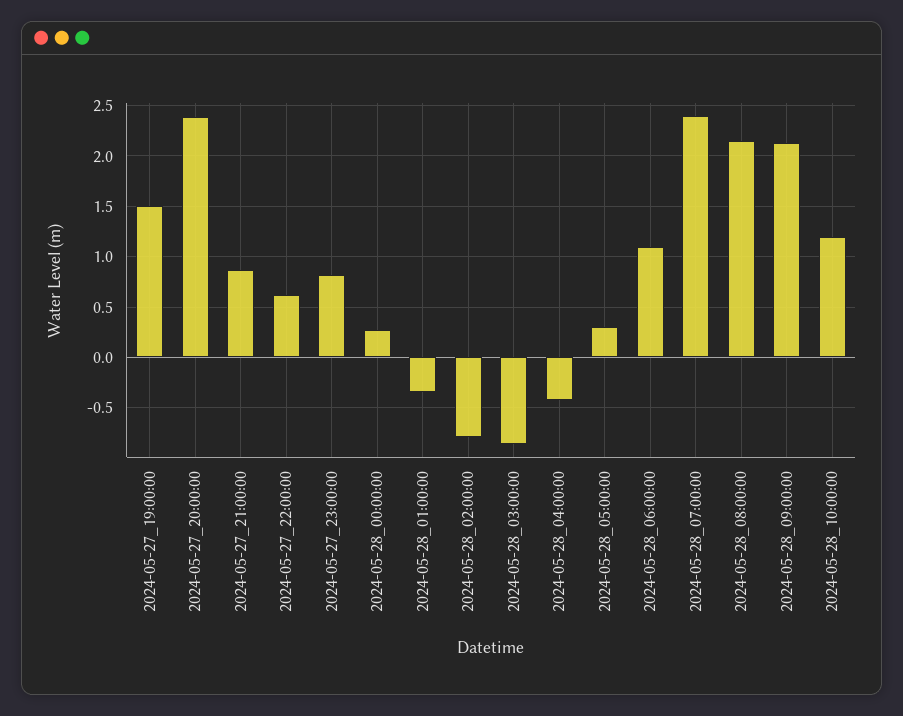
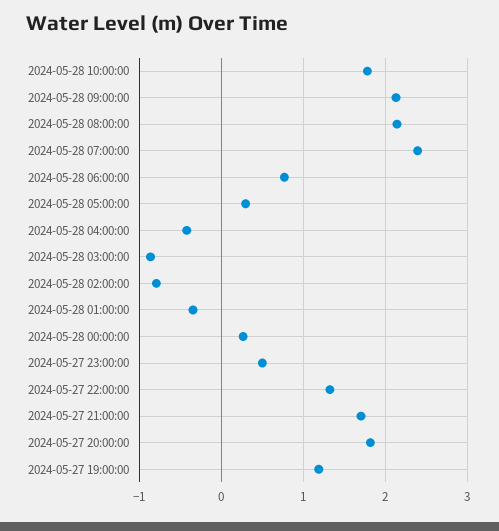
  {
-   "2024-05-27_19:00:00": 1.5,
+   "2024-05-27_19:00:00": 1.2,
-   "2024-05-27_20:00:00": 2.4,
+   "2024-05-27_20:00:00": 1.8,
-   "2024-05-27_21:00:00": 0.9,
+   "2024-05-27_21:00:00": 1.7,
-   "2024-05-27_22:00:00": 0.6,
+   "2024-05-27_22:00:00": 1.3,
-   "2024-05-27_23:00:00": 0.8,
+   "2024-05-27_23:00:00": 0.5,
    "2024-05-28_00:00:00": 0.3,
    "2024-05-28_01:00:00": -0.3,
    "2024-05-28_02:00:00": -0.8,
    "2024-05-28_03:00:00": -0.9,
    "2024-05-28_04:00:00": -0.4,
    "2024-05-28_05:00:00": 0.3,
-   "2024-05-28_06:00:00": 1.1,
+   "2024-05-28_06:00:00": 0.8,
    "2024-05-28_07:00:00": 2.4,
    "2024-05-28_08:00:00": 2.1,
    "2024-05-28_09:00:00": 2.1,
-   "2024-05-28_10:00:00": 1.2
+   "2024-05-28_10:00:00": 1.8
  }

